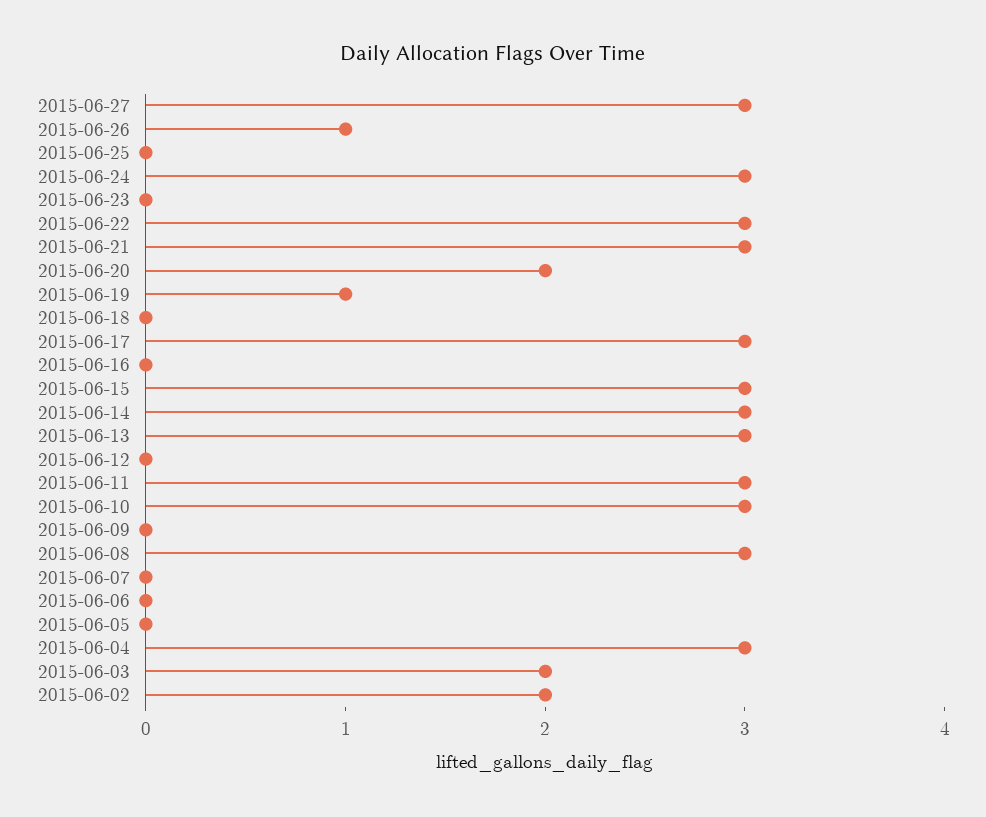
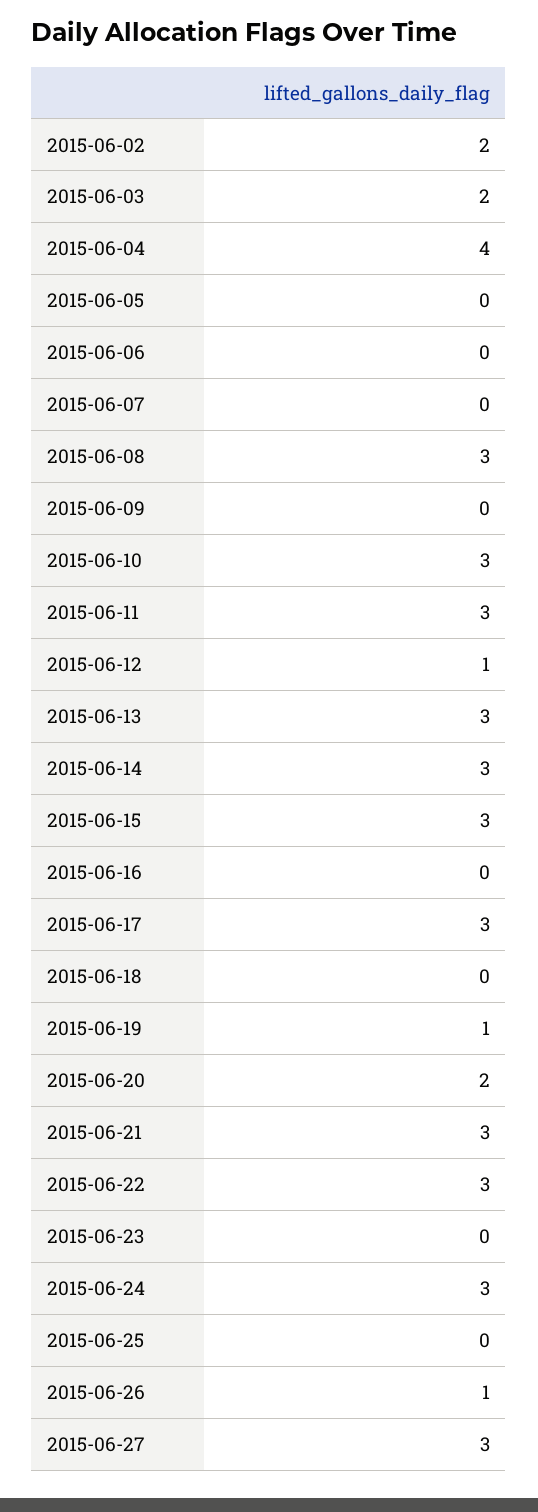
  {
    "2015-06-27": 3,
    "2015-06-26": 1,
    "2015-06-25": 0,
    "2015-06-24": 3,
    "2015-06-23": 0,
    "2015-06-22": 3,
    "2015-06-21": 3,
    "2015-06-20": 2,
    "2015-06-19": 1,
    "2015-06-18": 0,
    "2015-06-17": 3,
    "2015-06-16": 0,
    "2015-06-15": 3,
    "2015-06-14": 3,
    "2015-06-13": 3,
-   "2015-06-12": 0,
+   "2015-06-12": 1,
    "2015-06-11": 3,
    "2015-06-10": 3,
    "2015-06-09": 0,
    "2015-06-08": 3,
    "2015-06-07": 0,
    "2015-06-06": 0,
    "2015-06-05": 0,
-   "2015-06-04": 3,
+   "2015-06-04": 4,
    "2015-06-03": 2,
    "2015-06-02": 2
  }

